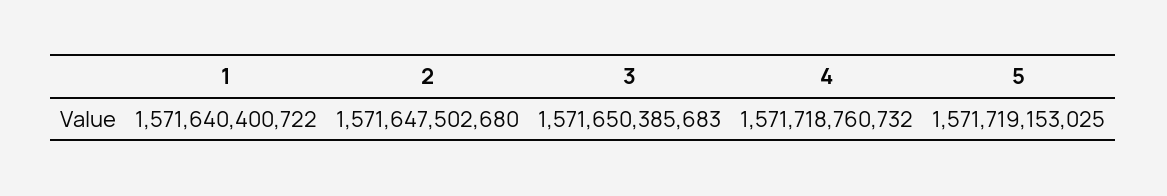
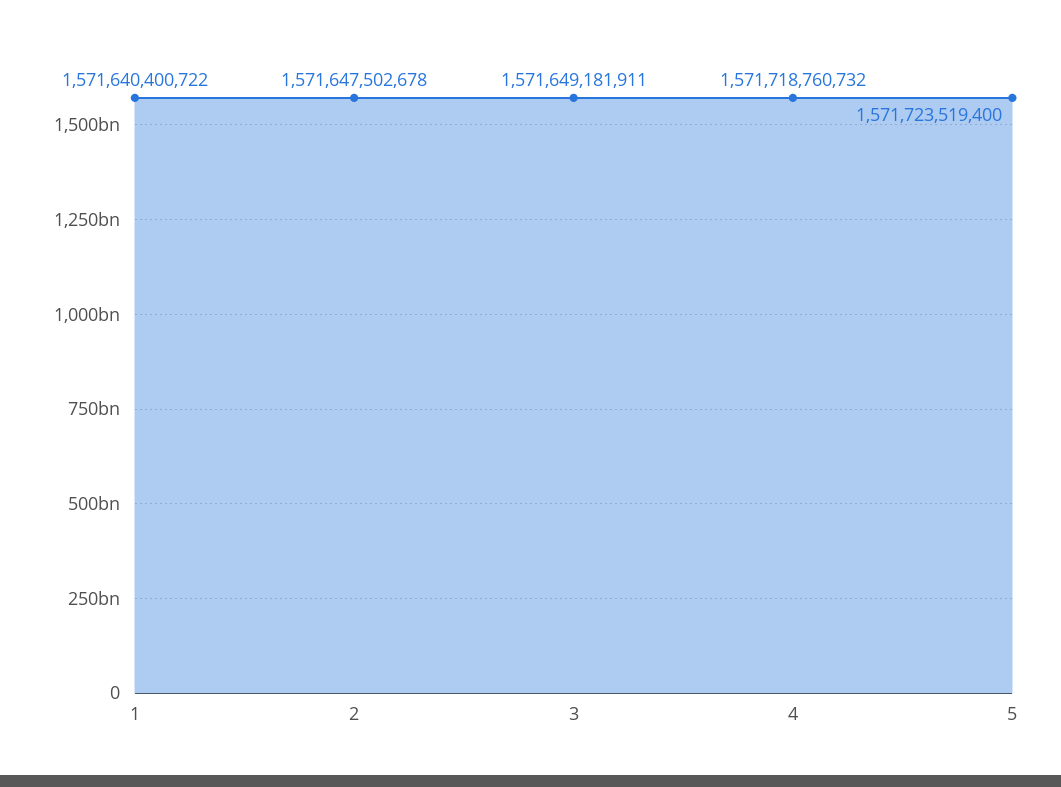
  {
    "1": 1571640400722,
-   "2": 1571647502680,
+   "2": 1571647502678,
-   "3": 1571650385683,
+   "3": 1571649181911,
    "4": 1571718760732,
-   "5": 1571719153025
+   "5": 1571723519400
  }

